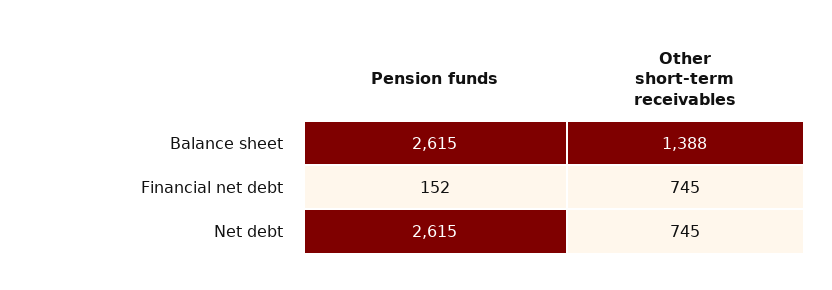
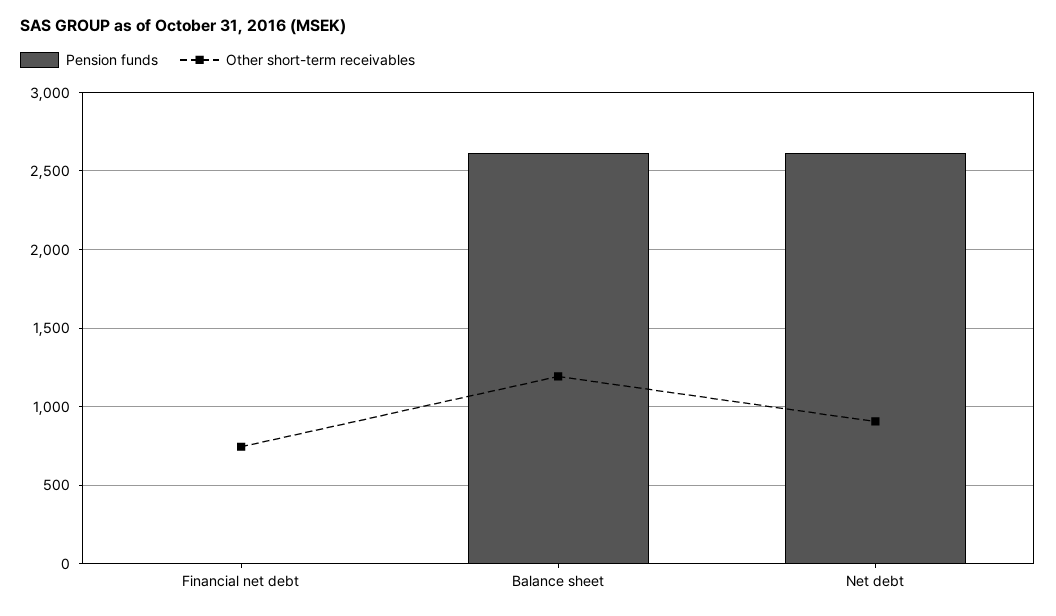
  {
    "Pension funds": {
      "Balance sheet": 2615,
-     "Financial net debt": 152,
+     "Financial net debt": 0,
      "Net debt": 2615
    },
    "Other short-term receivables": {
-     "Balance sheet": 1388,
+     "Balance sheet": 1200,
      "Financial net debt": 745,
-     "Net debt": 745
+     "Net debt": 900
    }
  }

